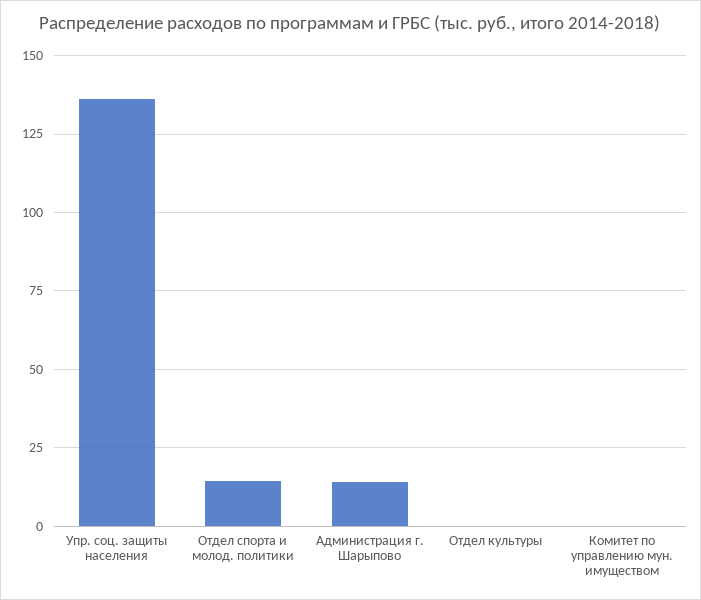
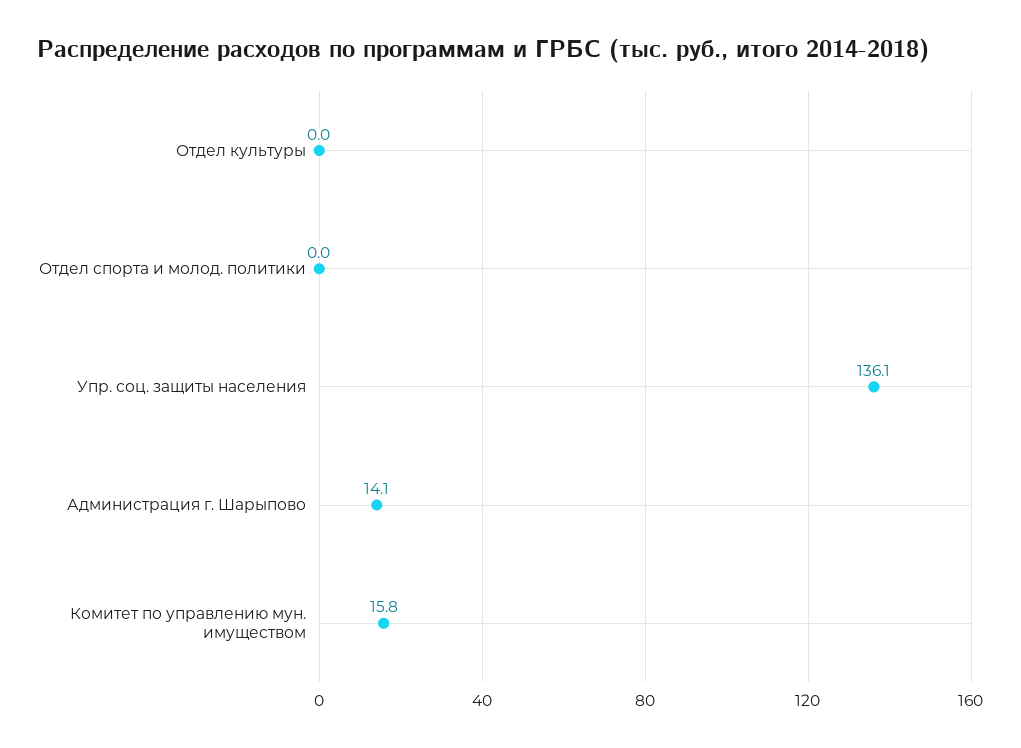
  {
    "Упр. соц. защиты населения": 136.1,
-   "Отдел спорта и молод. политики": 15,
+   "Отдел спорта и молод. политики": 0,
    "Администрация г. Шарыпово": 14.1,
    "Отдел культуры": 0,
-   "Комитет по управлению мун. имуществом": 0
+   "Комитет по управлению мун. имуществом": 15.8
  }

